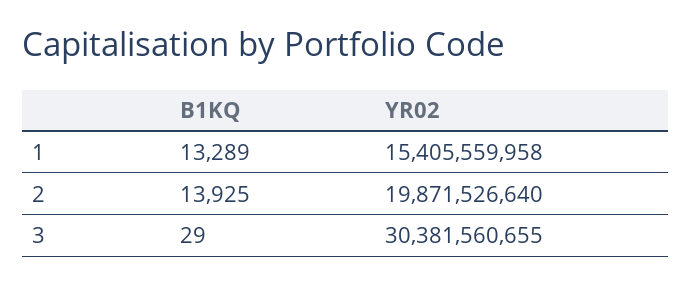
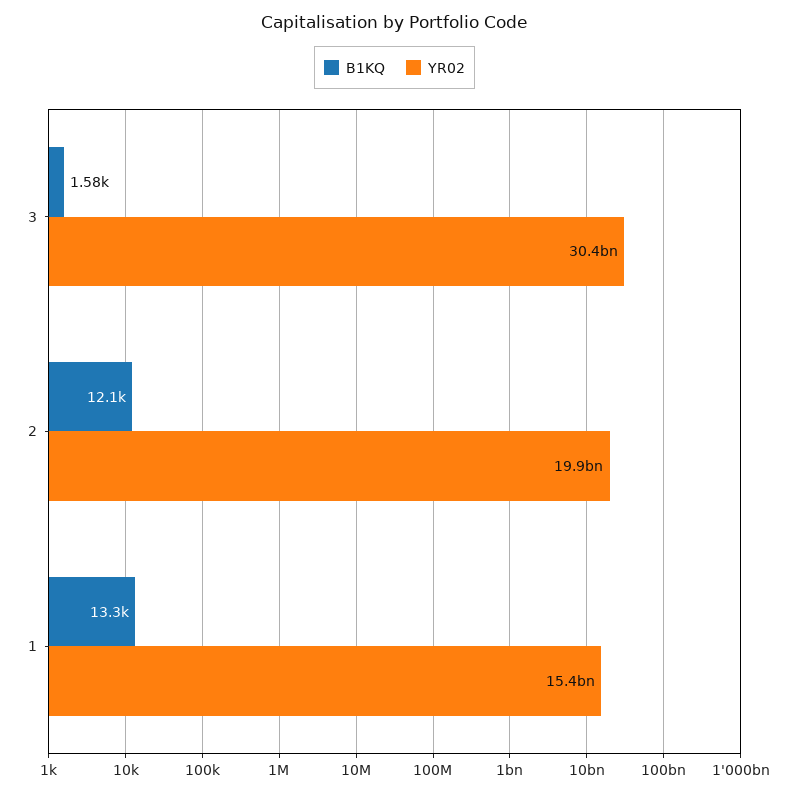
  {
    "B1KQ": {
      "1": 13289,
-     "2": 13925,
+     "2": 12100,
-     "3": 29
+     "3": 1580
    },
    "YR02": {
      "1": 15405559958,
      "2": 19871526640,
      "3": 30381560655
    }
  }

